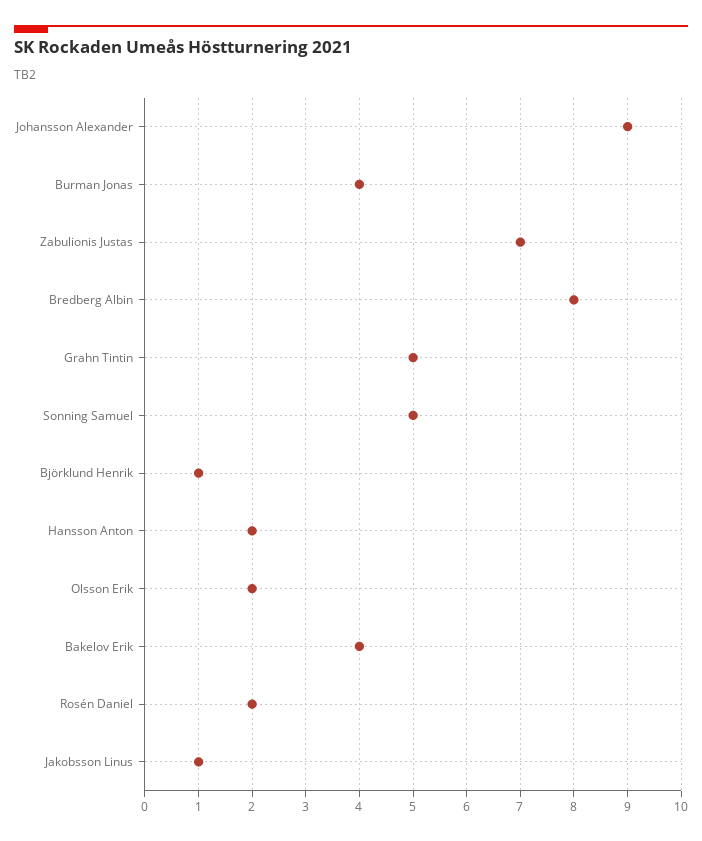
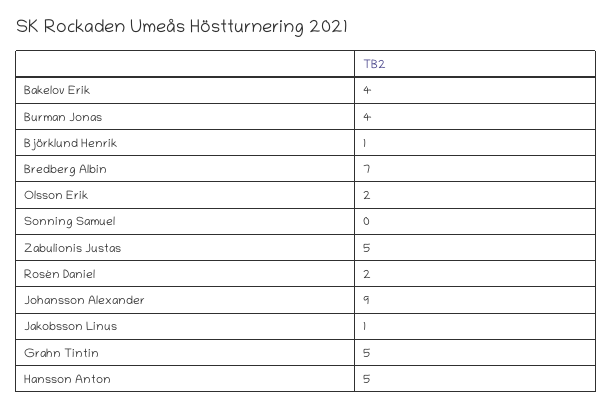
  {
    "Johansson Alexander": 9,
    "Burman Jonas": 4,
-   "Zabulionis Justas": 7,
+   "Zabulionis Justas": 5,
-   "Bredberg Albin": 8,
+   "Bredberg Albin": 7,
    "Grahn Tintin": 5,
-   "Sonning Samuel": 5,
+   "Sonning Samuel": 0,
    "Björklund Henrik": 1,
-   "Hansson Anton": 2,
+   "Hansson Anton": 5,
    "Olsson Erik": 2,
    "Bakelov Erik": 4,
    "Rosén Daniel": 2,
    "Jakobsson Linus": 1
  }

